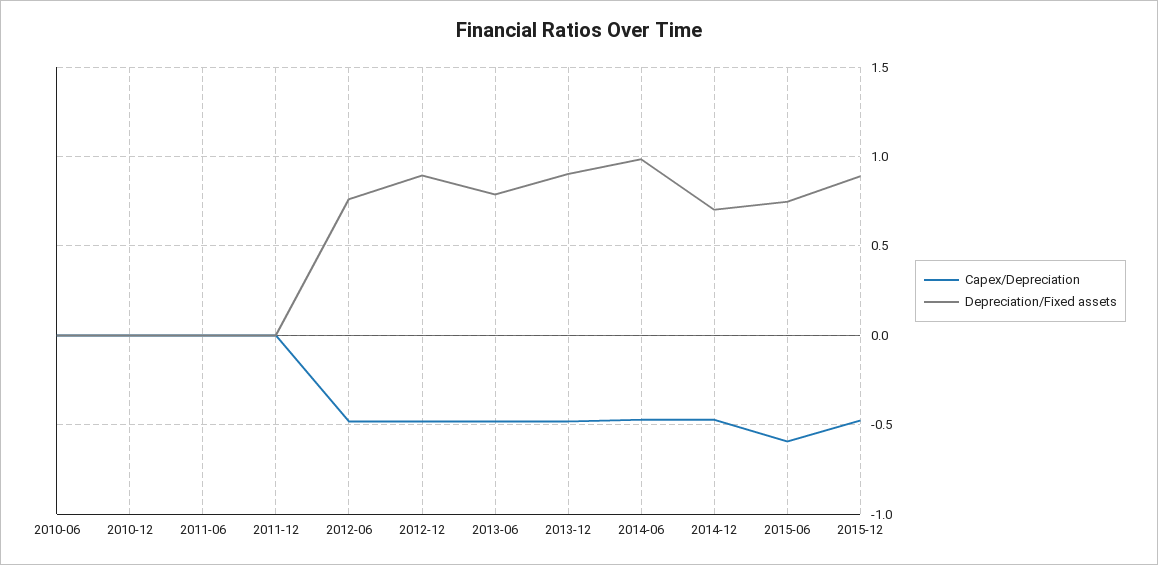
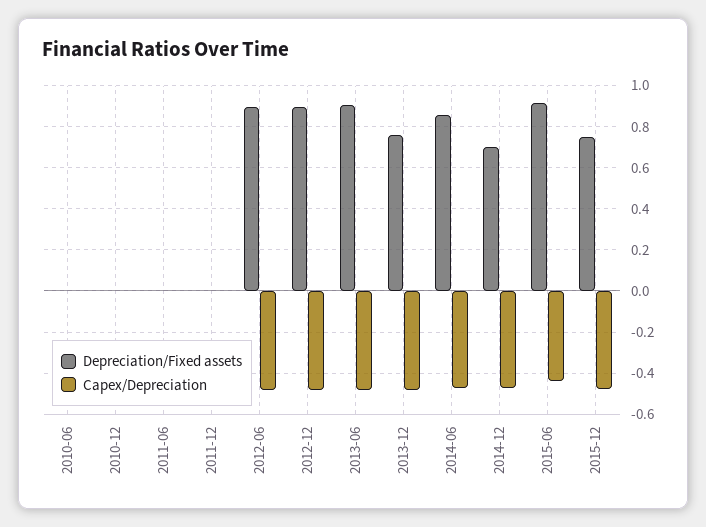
  {
    "Capex/Depreciation": {
      "2010-06": 0,
      "2010-12": 0,
      "2011-06": 0,
      "2011-12": 0,
      "2012-06": -0.5,
      "2012-12": -0.5,
      "2013-06": -0.5,
      "2013-12": -0.5,
      "2014-06": -0.45,
      "2014-12": -0.45,
-     "2015-06": -0.6,
+     "2015-06": -0.45,
      "2015-12": -0.5
    },
    "Depreciation/Fixed assets": {
      "2010-06": 0,
      "2010-12": 0,
      "2011-06": 0,
      "2011-12": 0,
-     "2012-06": 0.75,
+     "2012-06": 0.9,
      "2012-12": 0.9,
-     "2013-06": 0.8,
+     "2013-06": 0.9,
-     "2013-12": 0.9,
+     "2013-12": 0.75,
-     "2014-06": 1,
+     "2014-06": 0.85,
      "2014-12": 0.7,
-     "2015-06": 0.75,
+     "2015-06": 0.9,
-     "2015-12": 0.9
+     "2015-12": 0.75
    }
  }

